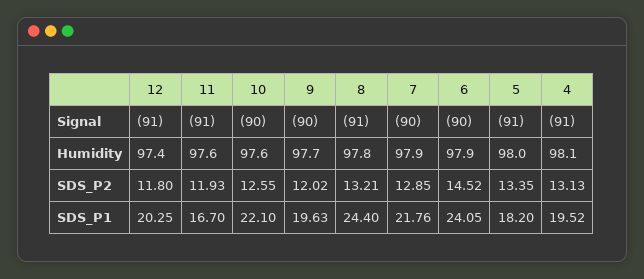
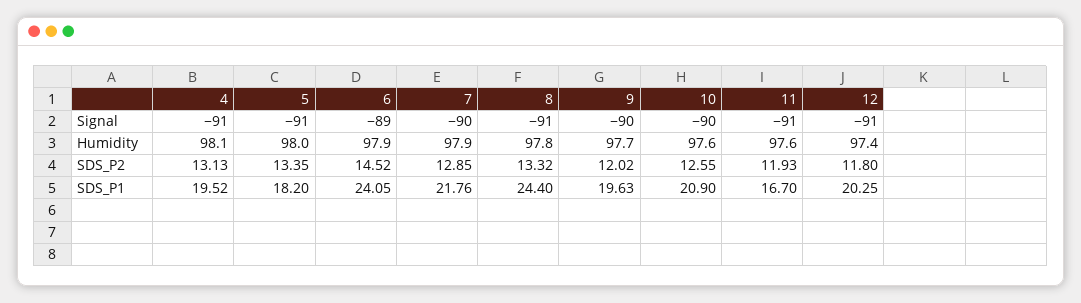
  {
    "12": {
      "Signal": -91,
      "Humidity": 97.4,
      "SDS_P2": 11.8,
      "SDS_P1": 20.25
    },
    "11": {
      "Signal": -91,
      "Humidity": 97.6,
      "SDS_P2": 11.93,
      "SDS_P1": 16.7
    },
    "10": {
      "Signal": -90,
      "Humidity": 97.6,
      "SDS_P2": 12.55,
-     "SDS_P1": 22.1
+     "SDS_P1": 20.9
    },
    "9": {
      "Signal": -90,
      "Humidity": 97.7,
      "SDS_P2": 12.02,
      "SDS_P1": 19.63
    },
    "8": {
      "Signal": -91,
      "Humidity": 97.8,
-     "SDS_P2": 13.21,
+     "SDS_P2": 13.32,
      "SDS_P1": 24.4
    },
    "7": {
      "Signal": -90,
      "Humidity": 97.9,
      "SDS_P2": 12.85,
      "SDS_P1": 21.76
    },
    "6": {
-     "Signal": -90,
+     "Signal": -89,
      "Humidity": 97.9,
      "SDS_P2": 14.52,
      "SDS_P1": 24.05
    },
    "5": {
      "Signal": -91,
      "Humidity": 98,
      "SDS_P2": 13.35,
      "SDS_P1": 18.2
    },
    "4": {
      "Signal": -91,
      "Humidity": 98.1,
      "SDS_P2": 13.13,
      "SDS_P1": 19.52
    }
  }

